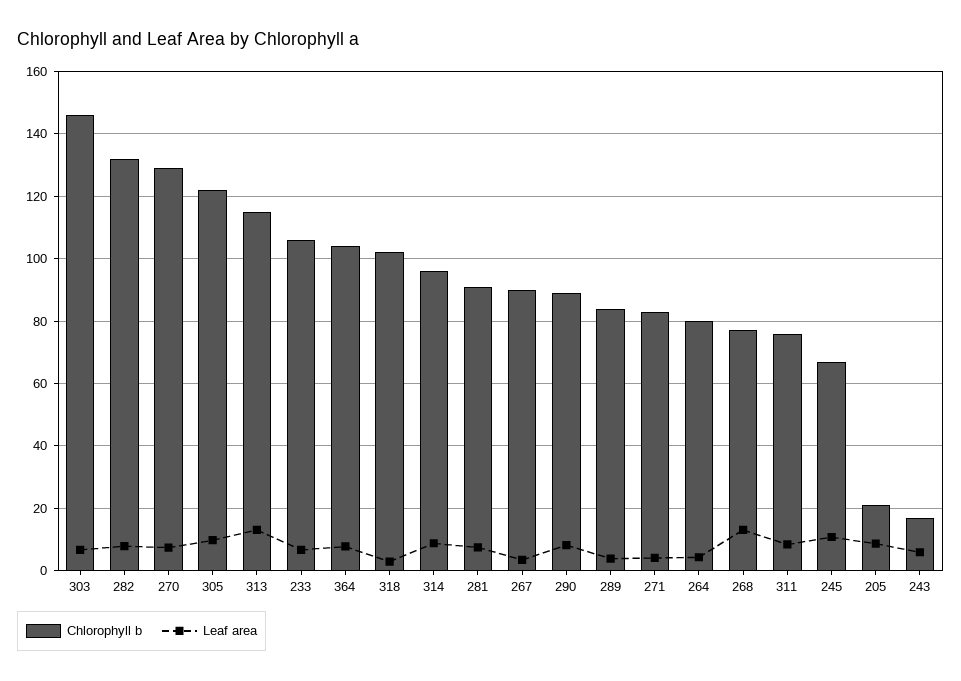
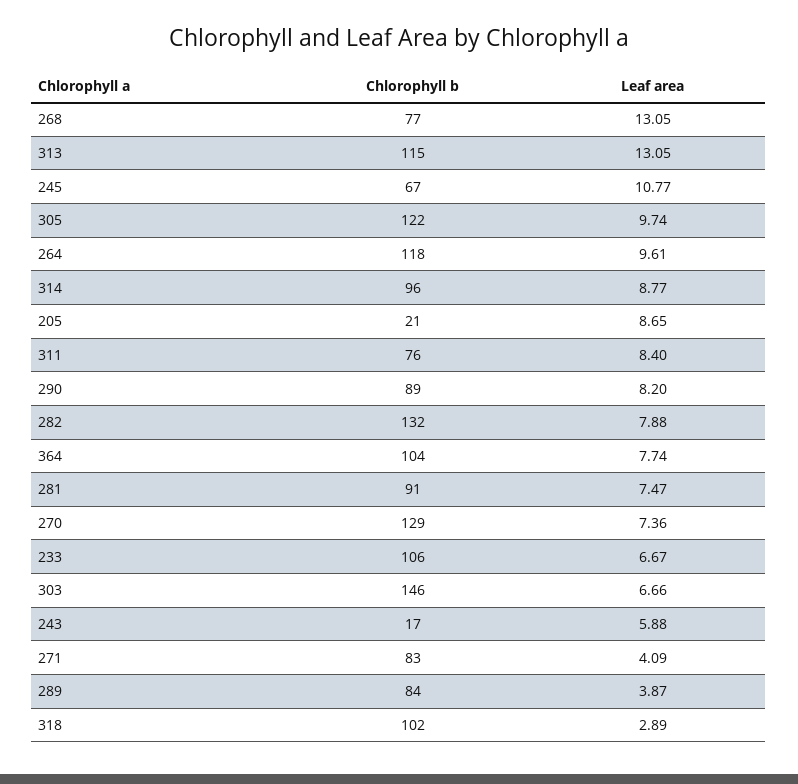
  {
    "Chlorophyll b": {
      "303": 146,
      "282": 132,
      "270": 129,
      "305": 122,
      "313": 115,
      "233": 106,
      "364": 104,
      "318": 102,
      "314": 96,
      "281": 91,
-     "267": 90,
      "290": 89,
      "289": 84,
      "271": 83,
-     "264": 80,
+     "264": 118,
      "268": 77,
      "311": 76,
      "245": 67,
      "205": 21,
      "243": 17
    },
    "Leaf area": {
      "303": 6.66,
      "282": 7.88,
      "270": 7.36,
      "305": 9.74,
      "313": 13.05,
      "233": 6.67,
      "364": 7.74,
      "318": 2.89,
      "314": 8.77,
      "281": 7.47,
-     "267": 4,
      "290": 8.2,
      "289": 3.87,
      "271": 4.09,
-     "264": 4,
+     "264": 9.61,
      "268": 13.05,
      "311": 8.4,
      "245": 10.77,
      "205": 8.65,
      "243": 5.88
    }
  }

